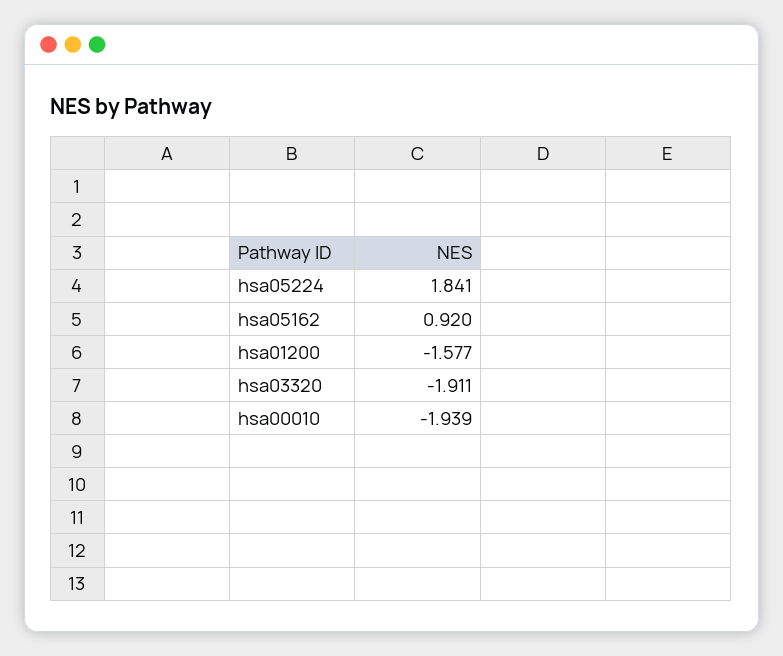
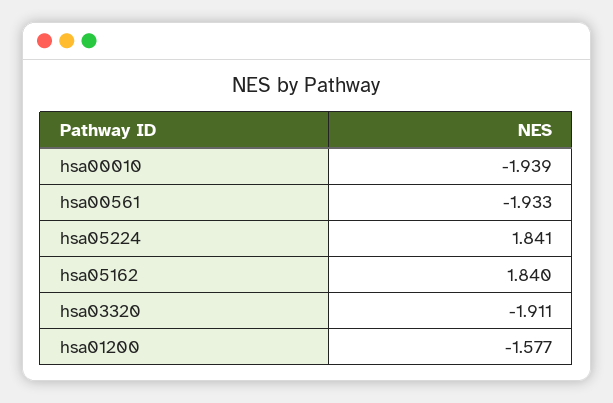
  {
    "hsa05224": 1.841,
-   "hsa05162": 0.92,
+   "hsa05162": 1.84,
    "hsa01200": -1.577,
    "hsa03320": -1.911,
-   "hsa00010": -1.939
+   "hsa00010": -1.939,
+   "hsa00561": -1.933
  }

